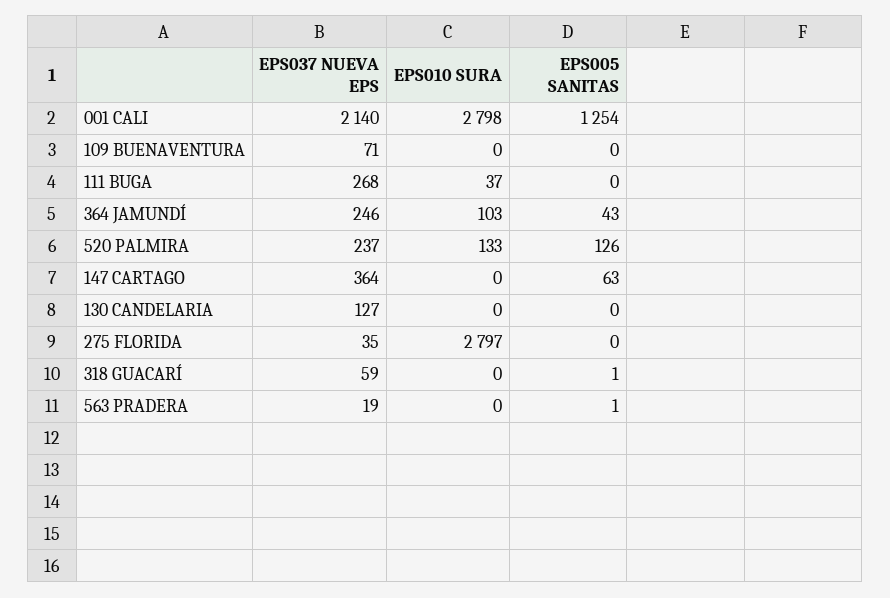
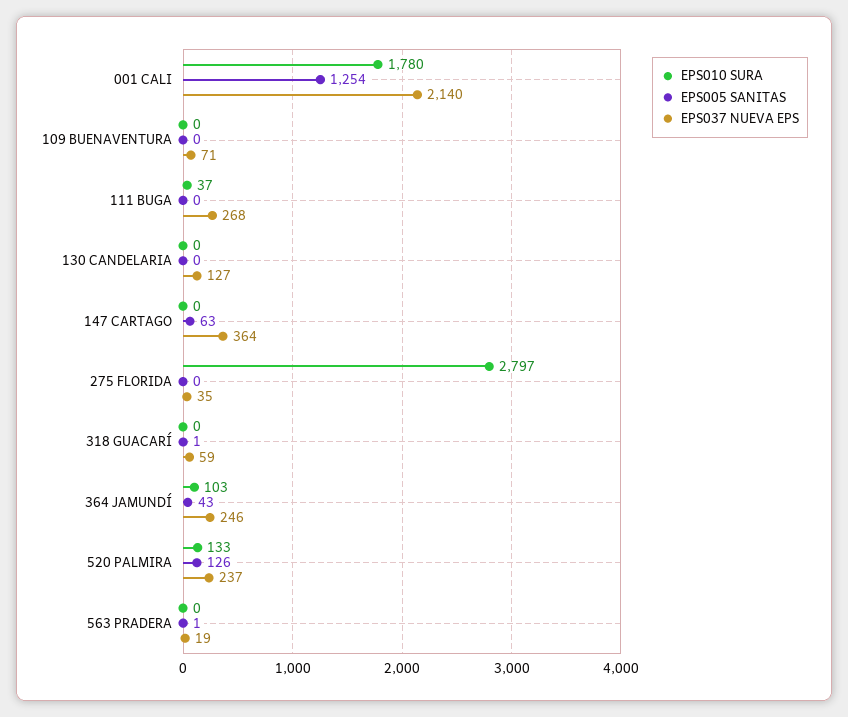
  {
    "EPS037 NUEVA EPS": {
      "001 CALI": 2140,
      "109 BUENAVENTURA": 71,
      "111 BUGA": 268,
      "364 JAMUNDÍ": 246,
      "520 PALMIRA": 237,
      "147 CARTAGO": 364,
      "130 CANDELARIA": 127,
      "275 FLORIDA": 35,
      "318 GUACARÍ": 59,
      "563 PRADERA": 19
    },
    "EPS010 SURA": {
-     "001 CALI": 2798,
+     "001 CALI": 1780,
      "109 BUENAVENTURA": 0,
      "111 BUGA": 37,
      "364 JAMUNDÍ": 103,
      "520 PALMIRA": 133,
      "147 CARTAGO": 0,
      "130 CANDELARIA": 0,
      "275 FLORIDA": 2797,
      "318 GUACARÍ": 0,
      "563 PRADERA": 0
    },
    "EPS005 SANITAS": {
      "001 CALI": 1254,
      "109 BUENAVENTURA": 0,
      "111 BUGA": 0,
      "364 JAMUNDÍ": 43,
      "520 PALMIRA": 126,
      "147 CARTAGO": 63,
      "130 CANDELARIA": 0,
      "275 FLORIDA": 0,
      "318 GUACARÍ": 1,
      "563 PRADERA": 1
    }
  }

